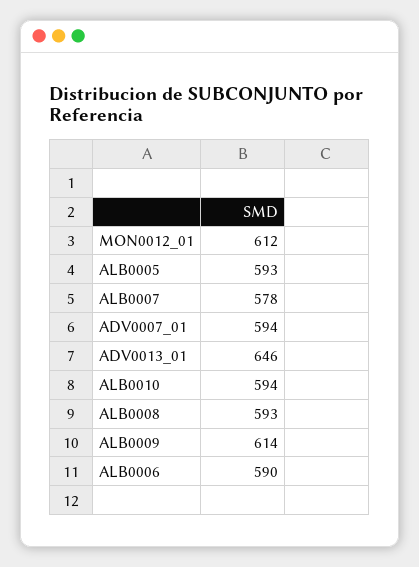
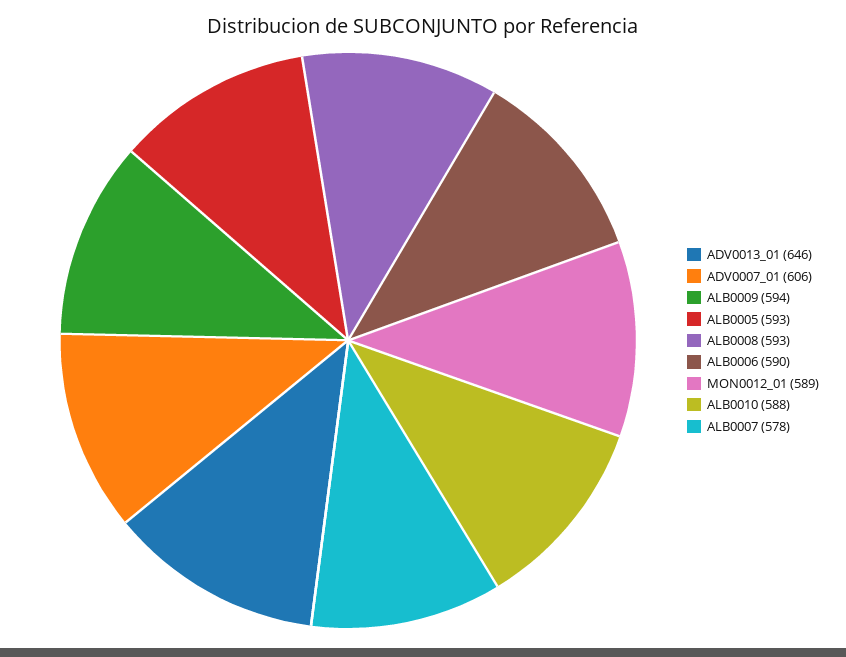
  {
-   "MON0012_01": 612,
+   "MON0012_01": 589,
    "ALB0005": 593,
    "ALB0007": 578,
-   "ADV0007_01": 594,
+   "ADV0007_01": 606,
    "ADV0013_01": 646,
-   "ALB0010": 594,
+   "ALB0010": 588,
    "ALB0008": 593,
-   "ALB0009": 614,
+   "ALB0009": 594,
    "ALB0006": 590
  }

